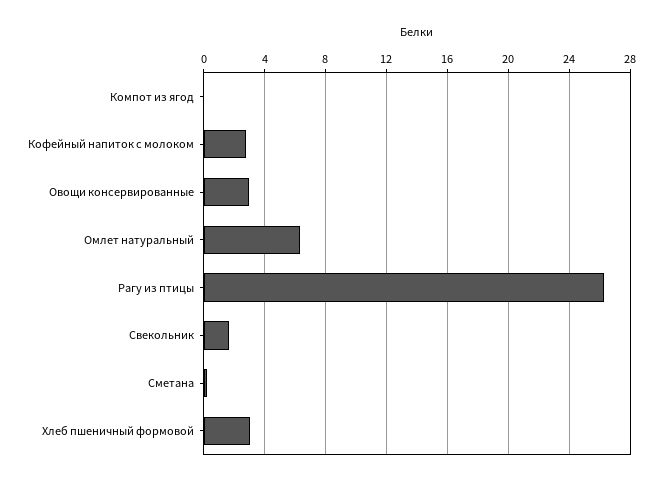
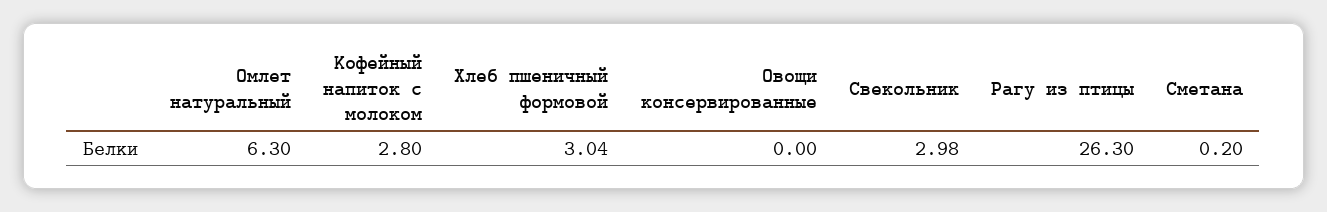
  {
-   "Компот из ягод": 0,
    "Кофейный напиток с молоком": 2.8,
-   "Овощи консервированные": 3,
+   "Овощи консервированные": 0,
    "Омлет натуральный": 6.3,
    "Рагу из птицы": 26.3,
-   "Свекольник": 1.5,
+   "Свекольник": 2.98,
    "Сметана": 0.2,
    "Хлеб пшеничный формовой": 3.04
  }

